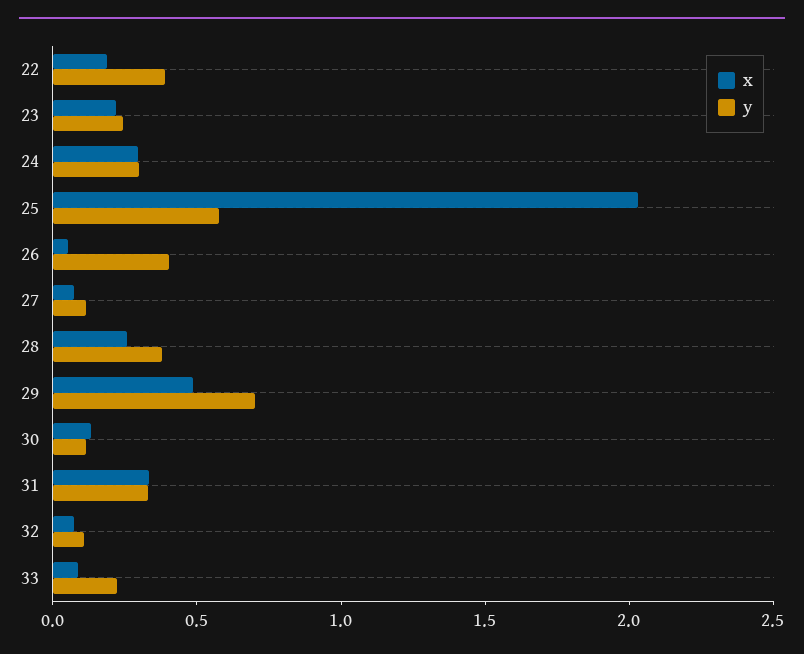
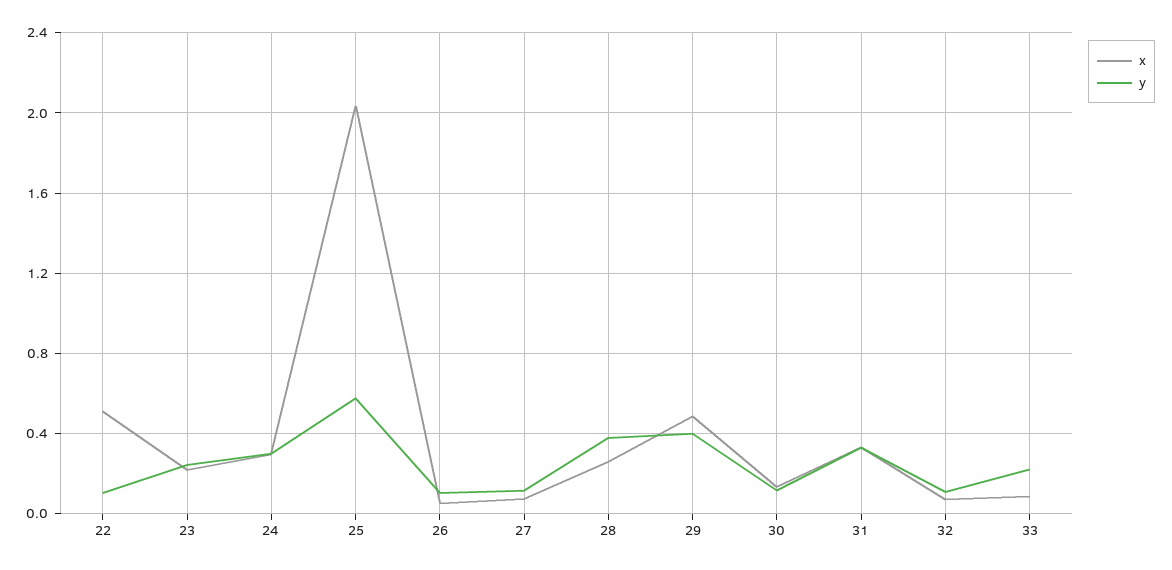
  {
    "x": {
-     "22": 0.2,
+     "22": 0.5,
      "23": 0.2,
      "24": 0.3,
      "25": 2.05,
      "26": 0.05,
      "27": 0.1,
      "28": 0.25,
      "29": 0.5,
      "30": 0.15,
      "31": 0.35,
      "32": 0.05,
      "33": 0.1
    },
    "y": {
-     "22": 0.4,
+     "22": 0.1,
      "23": 0.25,
      "24": 0.3,
      "25": 0.6,
-     "26": 0.4,
+     "26": 0.1,
      "27": 0.1,
      "28": 0.4,
-     "29": 0.7,
+     "29": 0.4,
      "30": 0.1,
      "31": 0.35,
      "32": 0.1,
      "33": 0.2
    }
  }

